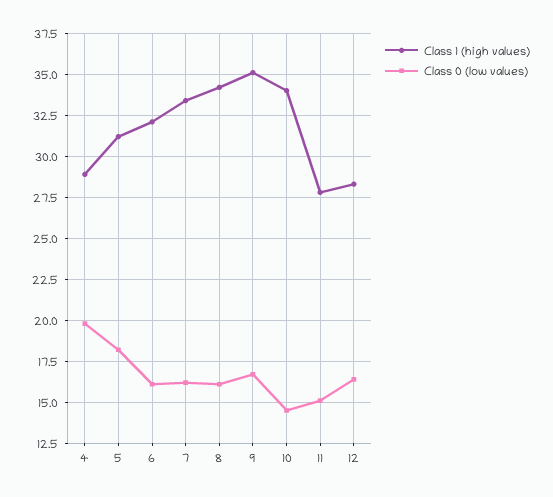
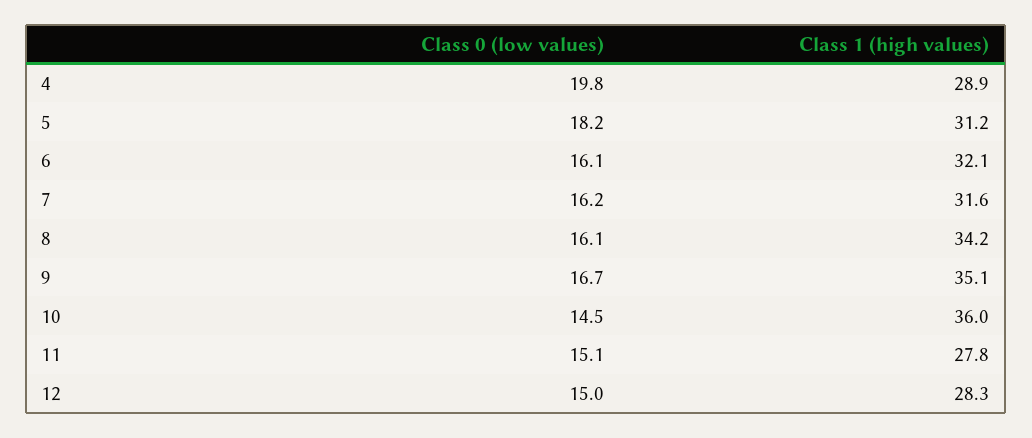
  {
    "Class 1 (high values)": {
      "4": 28.9,
      "5": 31.2,
      "6": 32.1,
-     "7": 33.5,
+     "7": 31.6,
      "8": 34.2,
      "9": 35.1,
-     "10": 34,
+     "10": 36,
      "11": 27.8,
      "12": 28.3
    },
    "Class 0 (low values)": {
      "4": 19.8,
      "5": 18.2,
      "6": 16.1,
      "7": 16.2,
      "8": 16.1,
      "9": 16.7,
      "10": 14.5,
      "11": 15.1,
-     "12": 16.5
+     "12": 15
    }
  }

